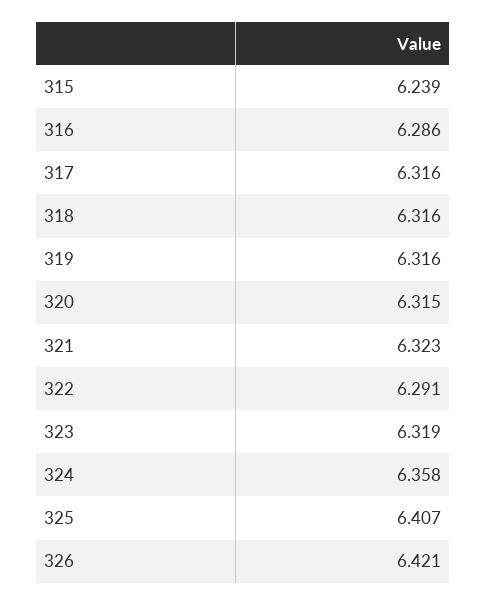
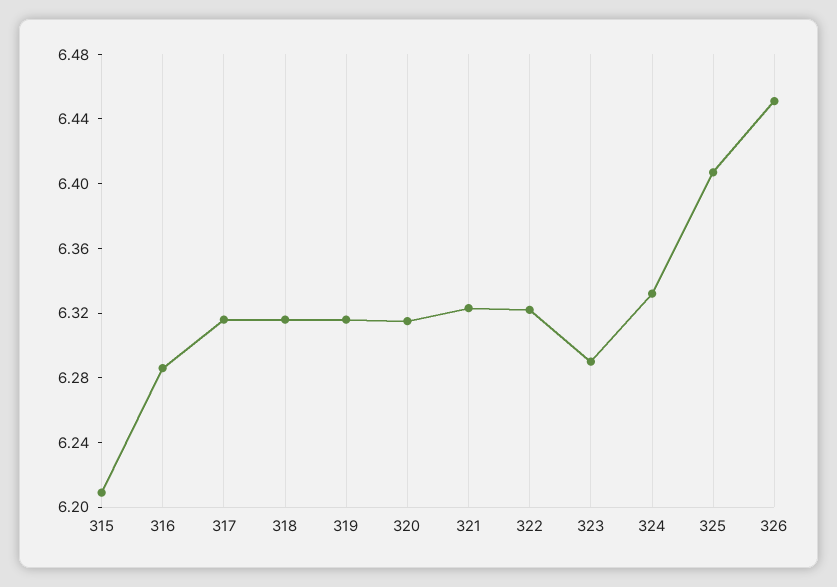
  {
-   "315": 6.239,
+   "315": 6.21,
    "316": 6.286,
    "317": 6.316,
    "318": 6.316,
    "319": 6.316,
    "320": 6.315,
    "321": 6.323,
-   "322": 6.291,
+   "322": 6.32,
-   "323": 6.319,
+   "323": 6.29,
-   "324": 6.358,
+   "324": 6.33,
    "325": 6.407,
-   "326": 6.421
+   "326": 6.45
  }

